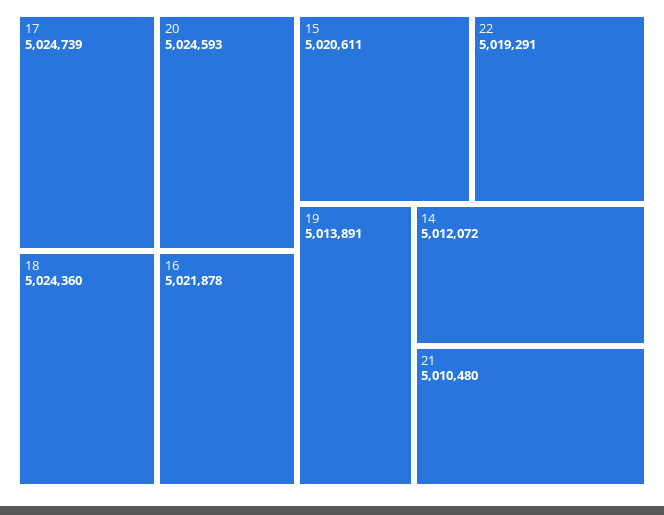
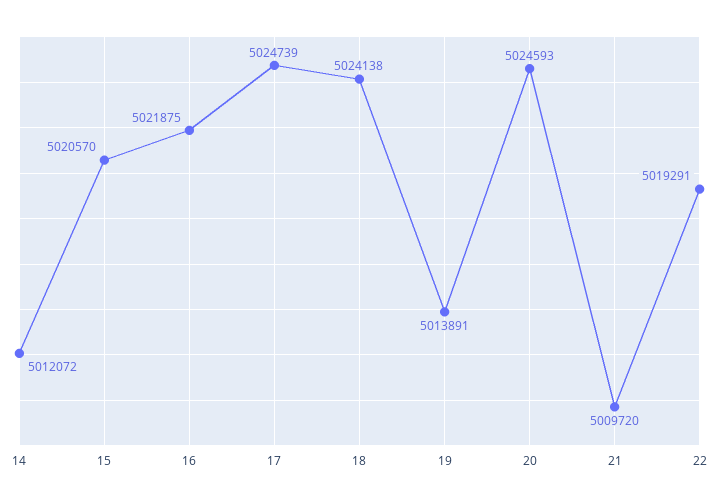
  {
    "17": 5024739,
    "20": 5024593,
-   "18": 5024360,
+   "18": 5024138,
-   "16": 5021878,
+   "16": 5021875,
-   "15": 5020611,
+   "15": 5020570,
    "22": 5019291,
    "19": 5013891,
    "14": 5012072,
-   "21": 5010480
+   "21": 5009720
  }

